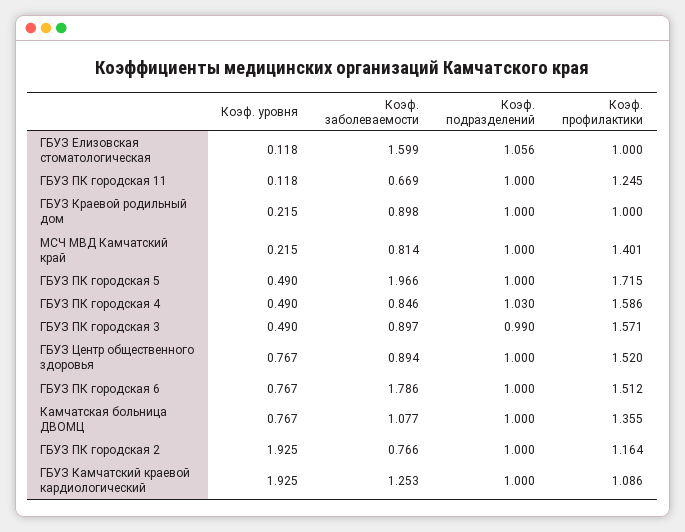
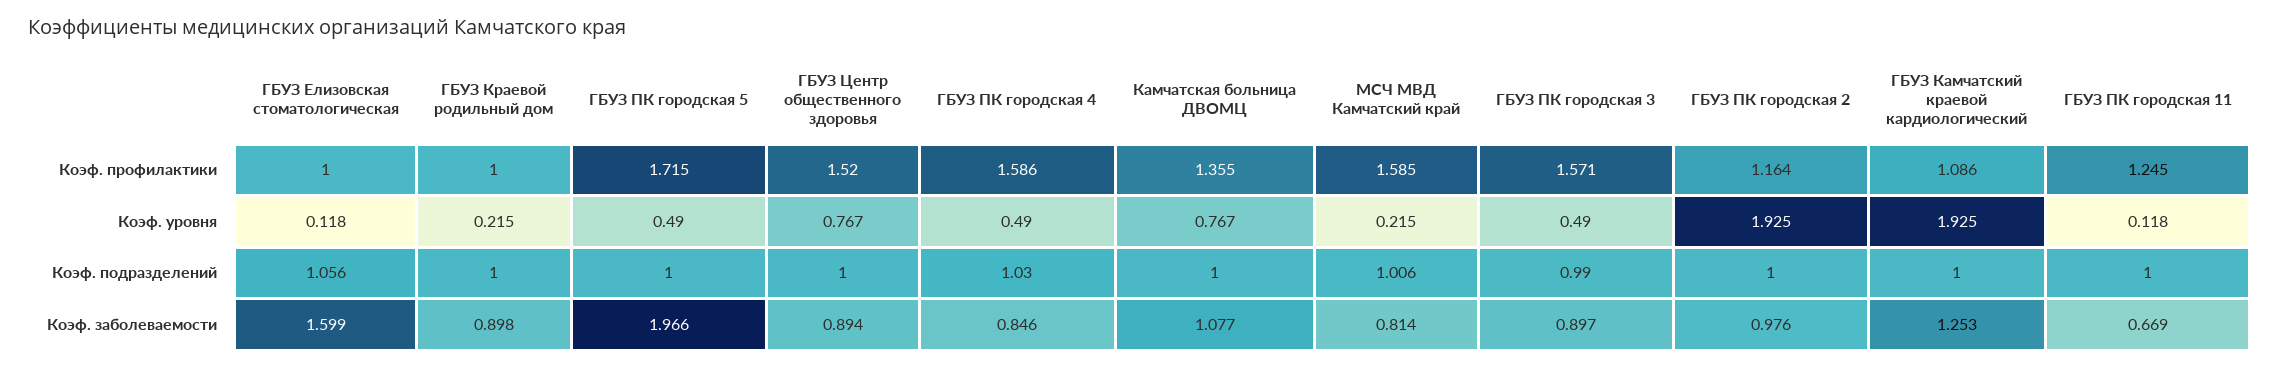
  {
    "Коэф. уровня": {
      "ГБУЗ Елизовская стоматологическая": 0.118,
      "ГБУЗ ПК городская 11": 0.118,
      "ГБУЗ Краевой родильный дом": 0.215,
      "МСЧ МВД Камчатский край": 0.215,
      "ГБУЗ ПК городская 5": 0.49,
      "ГБУЗ ПК городская 4": 0.49,
      "ГБУЗ ПК городская 3": 0.49,
      "ГБУЗ Центр общественного здоровья": 0.767,
-     "ГБУЗ ПК городская 6": 0.767,
      "Камчатская больница ДВОМЦ": 0.767,
      "ГБУЗ ПК городская 2": 1.925,
      "ГБУЗ Камчатский краевой кардиологический": 1.925
    },
    "Коэф. заболеваемости": {
      "ГБУЗ Елизовская стоматологическая": 1.599,
      "ГБУЗ ПК городская 11": 0.669,
      "ГБУЗ Краевой родильный дом": 0.898,
      "МСЧ МВД Камчатский край": 0.814,
      "ГБУЗ ПК городская 5": 1.966,
      "ГБУЗ ПК городская 4": 0.846,
      "ГБУЗ ПК городская 3": 0.897,
      "ГБУЗ Центр общественного здоровья": 0.894,
-     "ГБУЗ ПК городская 6": 1.786,
      "Камчатская больница ДВОМЦ": 1.077,
-     "ГБУЗ ПК городская 2": 0.766,
+     "ГБУЗ ПК городская 2": 0.976,
      "ГБУЗ Камчатский краевой кардиологический": 1.253
    },
    "Коэф. подразделений": {
      "ГБУЗ Елизовская стоматологическая": 1.056,
      "ГБУЗ ПК городская 11": 1,
      "ГБУЗ Краевой родильный дом": 1,
-     "МСЧ МВД Камчатский край": 1,
+     "МСЧ МВД Камчатский край": 1.006,
      "ГБУЗ ПК городская 5": 1,
      "ГБУЗ ПК городская 4": 1.03,
      "ГБУЗ ПК городская 3": 0.99,
      "ГБУЗ Центр общественного здоровья": 1,
-     "ГБУЗ ПК городская 6": 1,
      "Камчатская больница ДВОМЦ": 1,
      "ГБУЗ ПК городская 2": 1,
      "ГБУЗ Камчатский краевой кардиологический": 1
    },
    "Коэф. профилактики": {
      "ГБУЗ Елизовская стоматологическая": 1,
      "ГБУЗ ПК городская 11": 1.245,
      "ГБУЗ Краевой родильный дом": 1,
-     "МСЧ МВД Камчатский край": 1.401,
+     "МСЧ МВД Камчатский край": 1.585,
      "ГБУЗ ПК городская 5": 1.715,
      "ГБУЗ ПК городская 4": 1.586,
      "ГБУЗ ПК городская 3": 1.571,
      "ГБУЗ Центр общественного здоровья": 1.52,
-     "ГБУЗ ПК городская 6": 1.512,
      "Камчатская больница ДВОМЦ": 1.355,
      "ГБУЗ ПК городская 2": 1.164,
      "ГБУЗ Камчатский краевой кардиологический": 1.086
    }
  }

